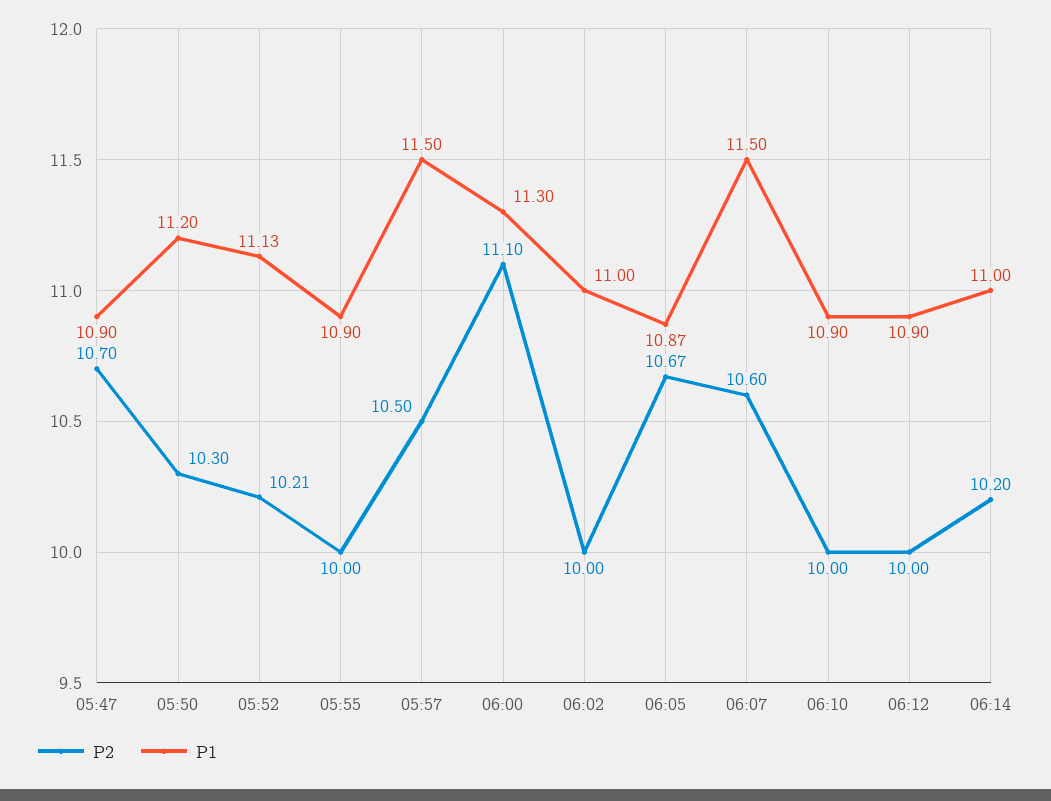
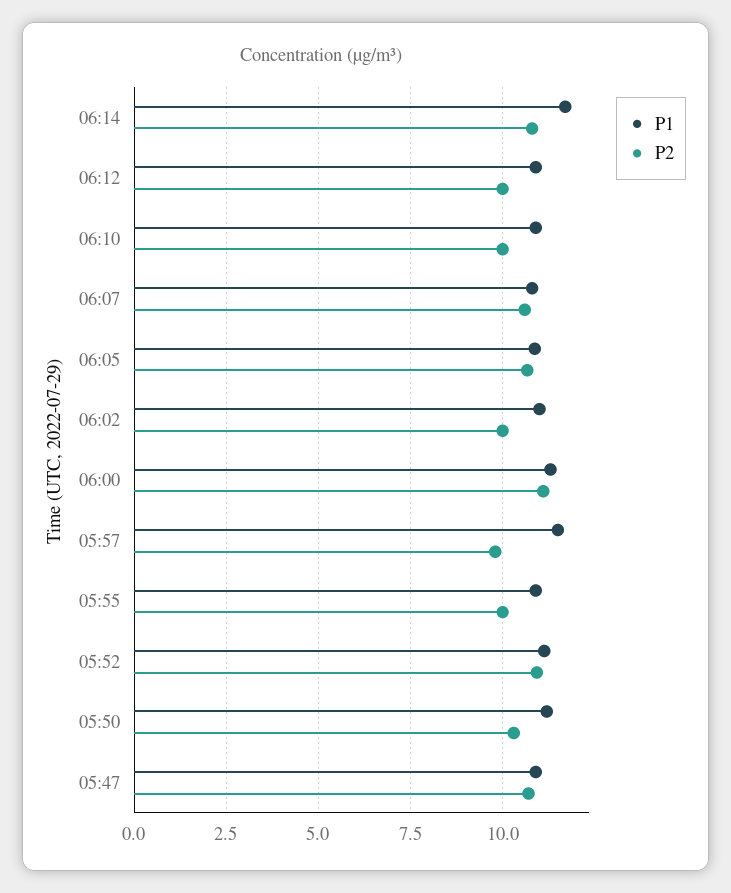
  {
    "P2": {
      "05:47": 10.7,
      "05:50": 10.3,
-     "05:52": 10.21,
+     "05:52": 11,
      "05:55": 10,
-     "05:57": 10.5,
+     "05:57": 9.75,
      "06:00": 11.1,
      "06:02": 10,
      "06:05": 10.67,
      "06:07": 10.6,
      "06:10": 10,
      "06:12": 10,
-     "06:14": 10.2
+     "06:14": 10.75
    },
    "P1": {
      "05:47": 10.9,
      "05:50": 11.2,
      "05:52": 11.13,
      "05:55": 10.9,
      "05:57": 11.5,
      "06:00": 11.3,
      "06:02": 11,
      "06:05": 10.87,
-     "06:07": 11.5,
+     "06:07": 10.75,
      "06:10": 10.9,
      "06:12": 10.9,
-     "06:14": 11
+     "06:14": 11.75
    }
  }

